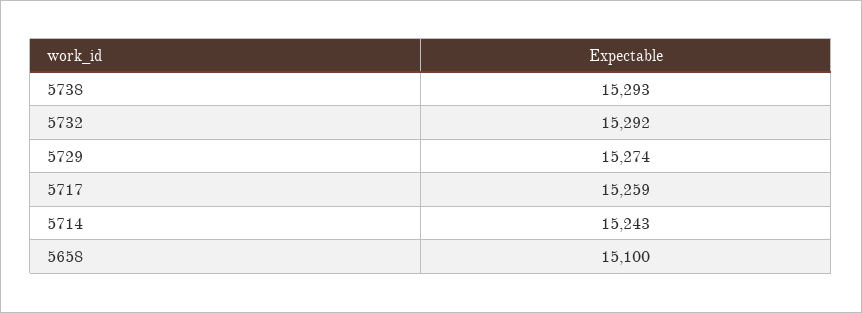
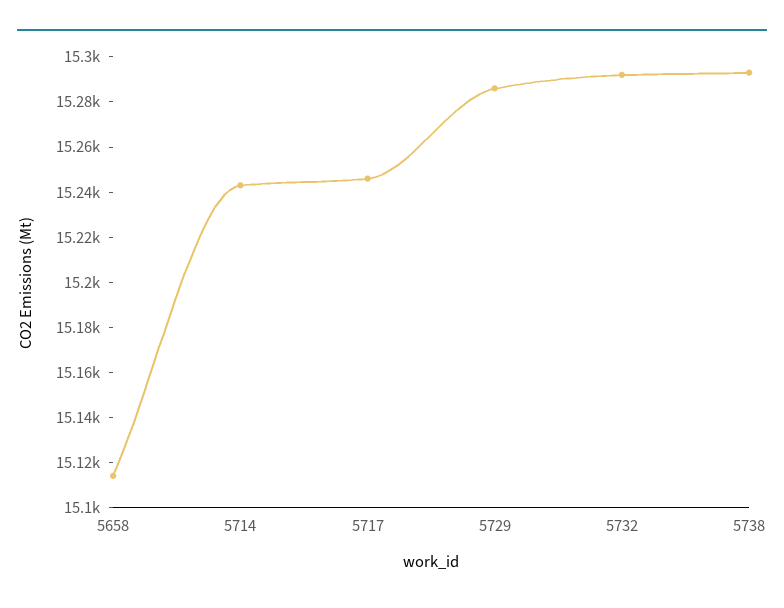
  {
    "5738": 15293,
    "5732": 15292,
-   "5729": 15274,
+   "5729": 15285,
-   "5717": 15259,
+   "5717": 15245,
    "5714": 15243,
-   "5658": 15100
+   "5658": 15115
  }

